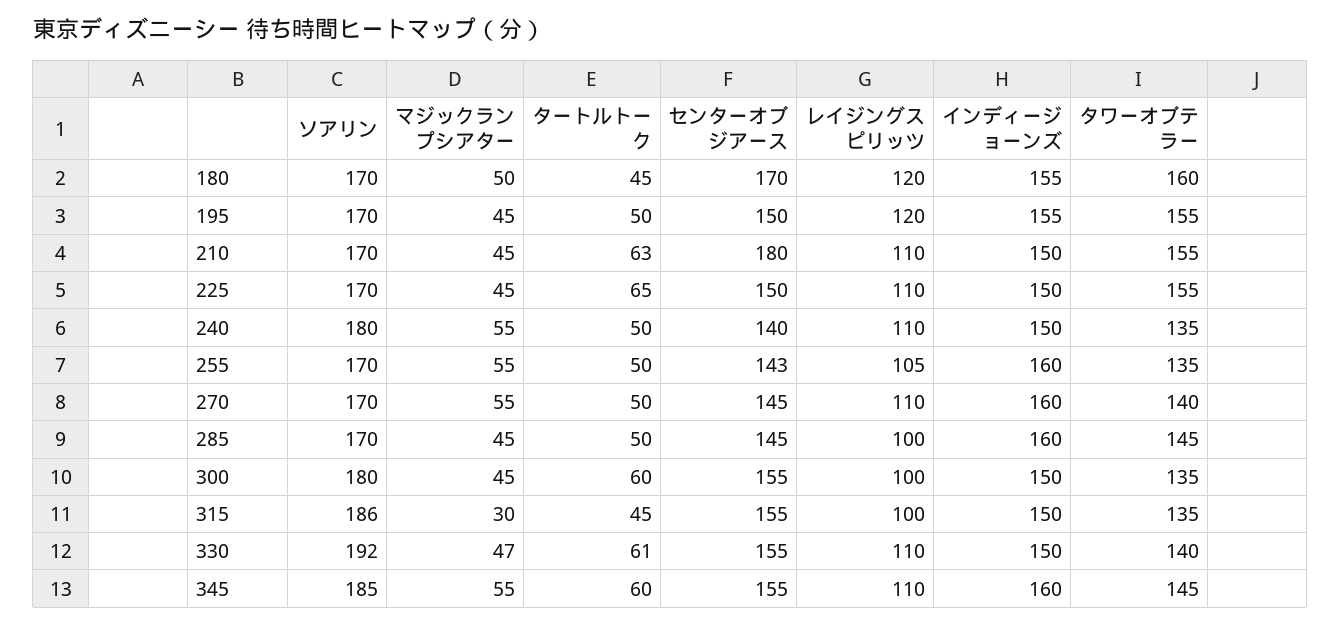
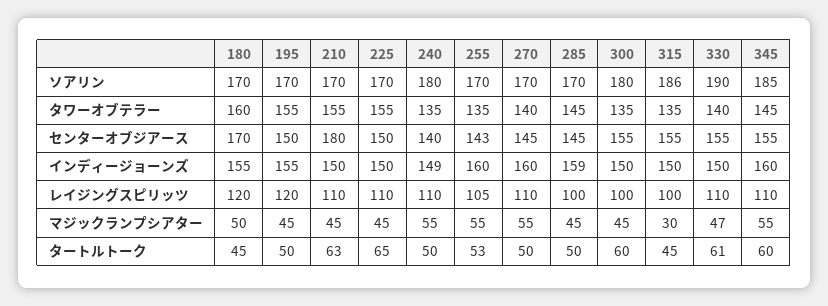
  {
    "ソアリン": {
      "180": 170,
      "195": 170,
      "210": 170,
      "225": 170,
      "240": 180,
      "255": 170,
      "270": 170,
      "285": 170,
      "300": 180,
      "315": 186,
-     "330": 192,
+     "330": 190,
      "345": 185
    },
    "マジックランプシアター": {
      "180": 50,
      "195": 45,
      "210": 45,
      "225": 45,
      "240": 55,
      "255": 55,
      "270": 55,
      "285": 45,
      "300": 45,
      "315": 30,
      "330": 47,
      "345": 55
    },
    "タートルトーク": {
      "180": 45,
      "195": 50,
      "210": 63,
      "225": 65,
      "240": 50,
-     "255": 50,
+     "255": 53,
      "270": 50,
      "285": 50,
      "300": 60,
      "315": 45,
      "330": 61,
      "345": 60
    },
    "センターオブジアース": {
      "180": 170,
      "195": 150,
      "210": 180,
      "225": 150,
      "240": 140,
      "255": 143,
      "270": 145,
      "285": 145,
      "300": 155,
      "315": 155,
      "330": 155,
      "345": 155
    },
    "レイジングスピリッツ": {
      "180": 120,
      "195": 120,
      "210": 110,
      "225": 110,
      "240": 110,
      "255": 105,
      "270": 110,
      "285": 100,
      "300": 100,
      "315": 100,
      "330": 110,
      "345": 110
    },
    "インディージョーンズ": {
      "180": 155,
      "195": 155,
      "210": 150,
      "225": 150,
-     "240": 150,
+     "240": 149,
      "255": 160,
      "270": 160,
-     "285": 160,
+     "285": 159,
      "300": 150,
      "315": 150,
      "330": 150,
      "345": 160
    },
    "タワーオブテラー": {
      "180": 160,
      "195": 155,
      "210": 155,
      "225": 155,
      "240": 135,
      "255": 135,
      "270": 140,
      "285": 145,
      "300": 135,
      "315": 135,
      "330": 140,
      "345": 145
    }
  }

